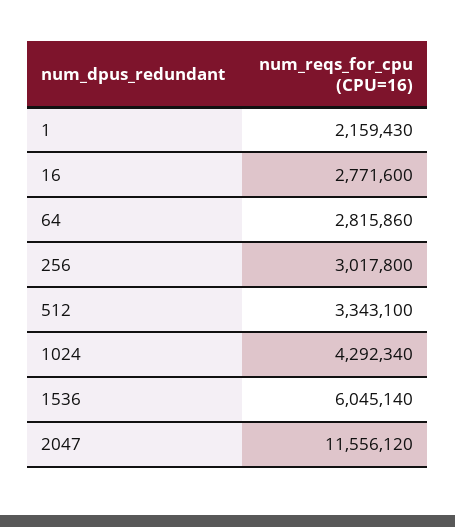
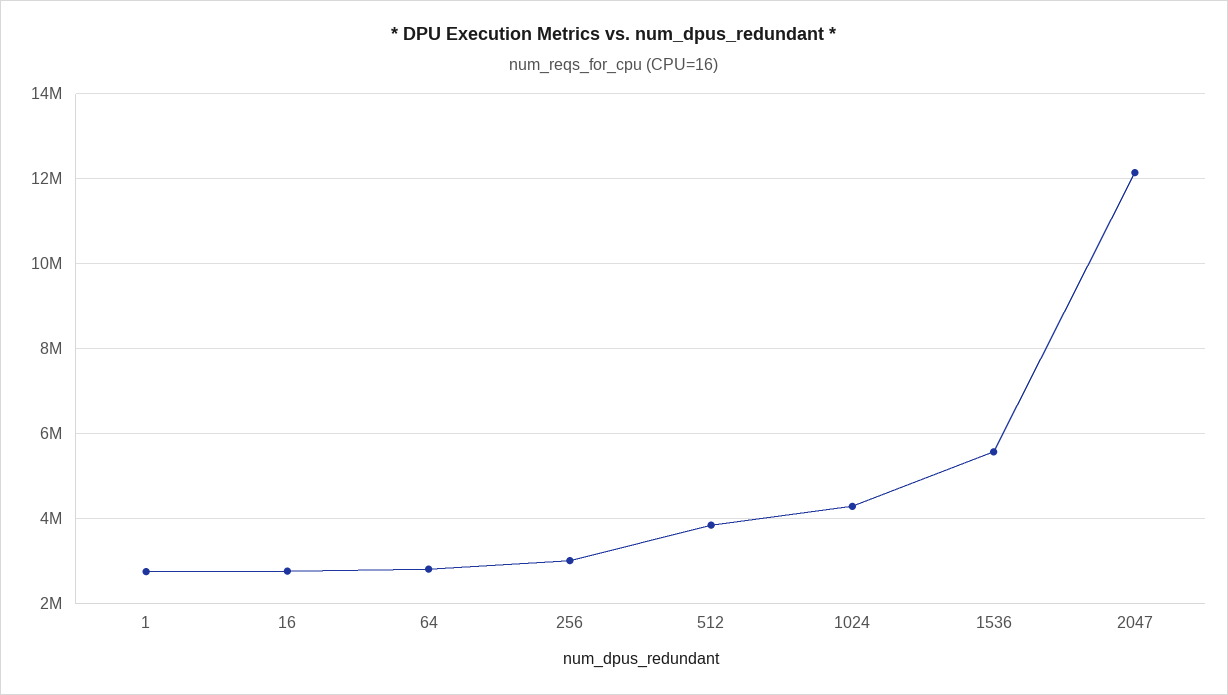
  {
-   "1": 2159430,
+   "1": 2800000,
    "16": 2771600,
    "64": 2815860,
    "256": 3017800,
-   "512": 3343100,
+   "512": 3800000,
    "1024": 4292340,
-   "1536": 6045140,
+   "1536": 5600000,
-   "2047": 11556120
+   "2047": 12200000
  }

